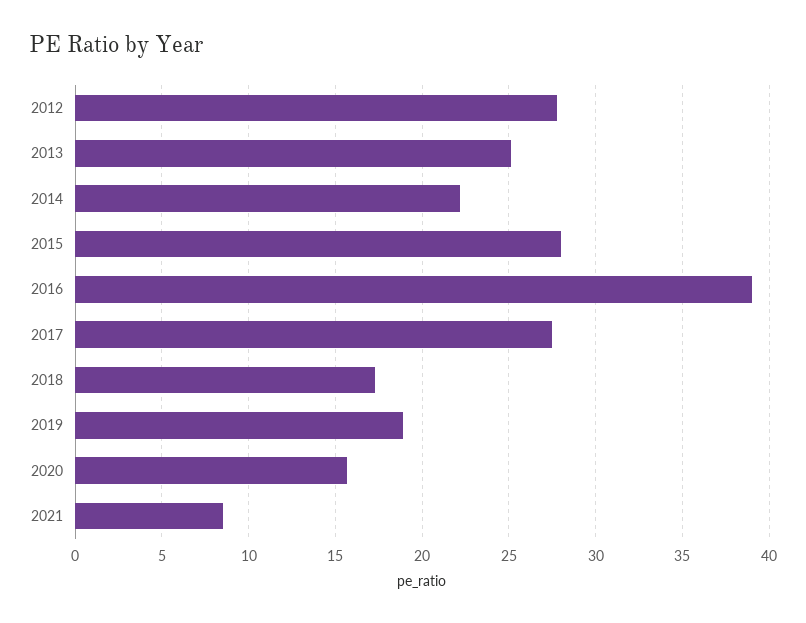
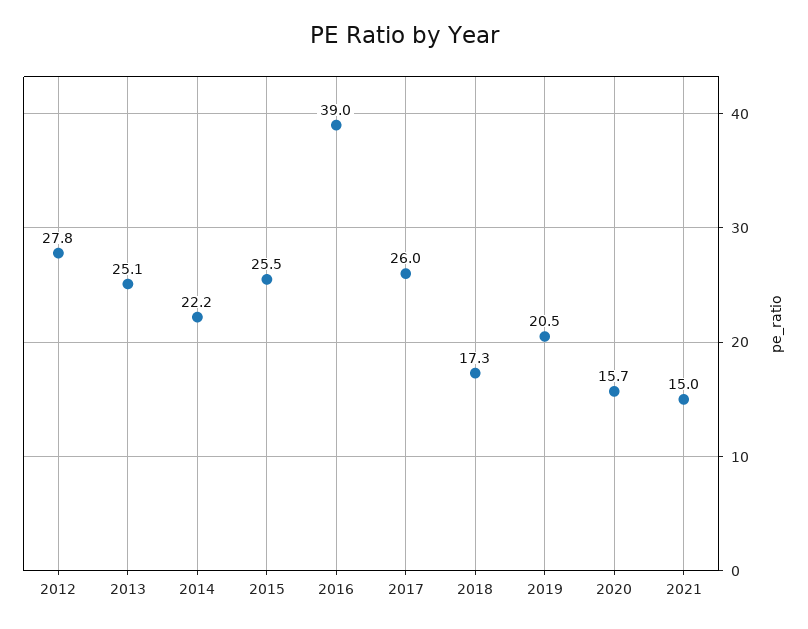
  {
    "2012": 27.8,
    "2013": 25.1,
    "2014": 22.2,
-   "2015": 28,
+   "2015": 25.5,
    "2016": 39,
-   "2017": 27.5,
+   "2017": 26,
    "2018": 17.3,
-   "2019": 19,
+   "2019": 20.5,
    "2020": 15.7,
-   "2021": 8.5
+   "2021": 15
  }

